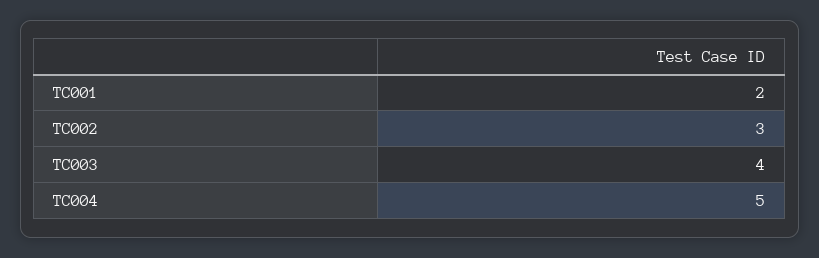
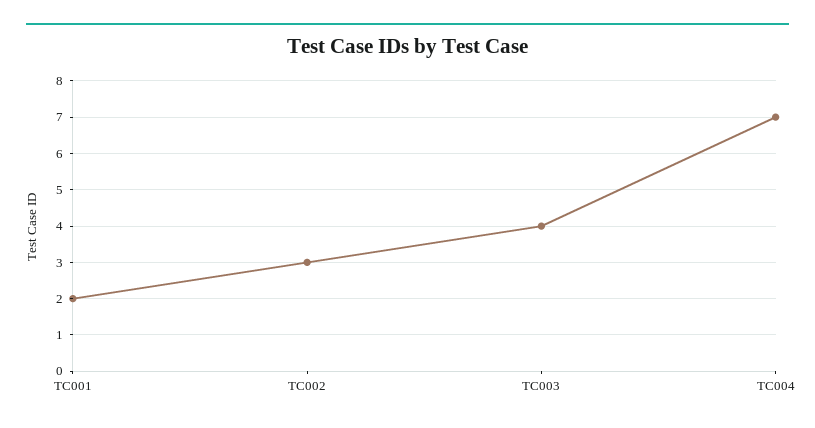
  {
    "TC001": 2,
    "TC002": 3,
    "TC003": 4,
-   "TC004": 5
+   "TC004": 7
  }

